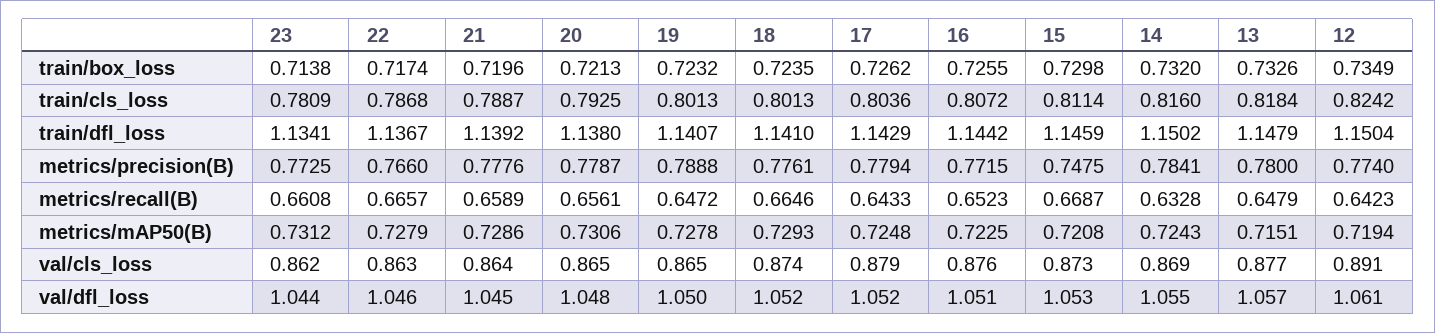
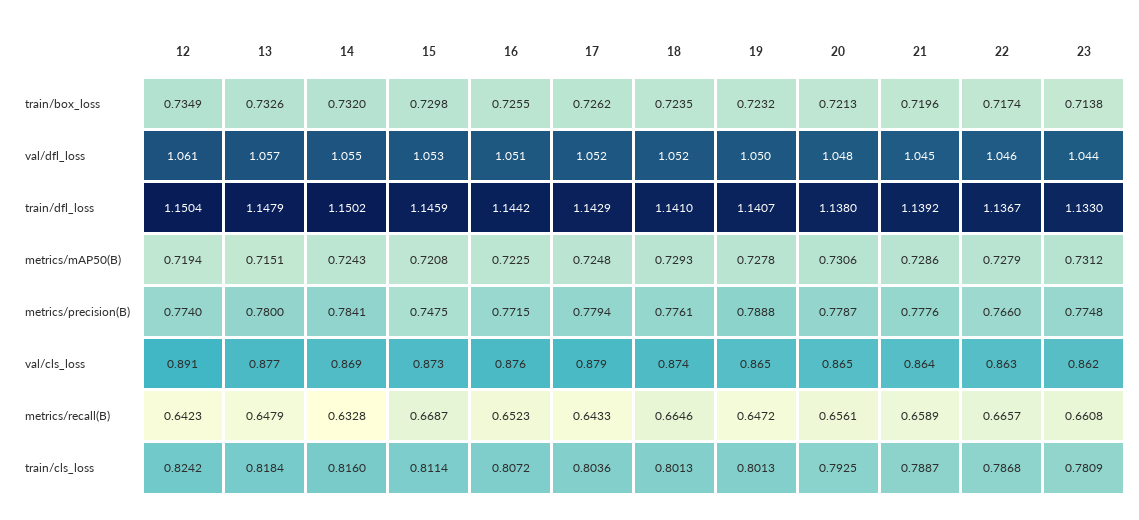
  {
    "23": {
      "train/box_loss": 0.7138,
      "train/cls_loss": 0.7809,
-     "train/dfl_loss": 1.1341,
+     "train/dfl_loss": 1.133,
-     "metrics/precision(B)": 0.7725,
+     "metrics/precision(B)": 0.7748,
      "metrics/recall(B)": 0.6608,
      "metrics/mAP50(B)": 0.7312,
      "val/cls_loss": 0.862,
      "val/dfl_loss": 1.044
    },
    "22": {
      "train/box_loss": 0.7174,
      "train/cls_loss": 0.7868,
      "train/dfl_loss": 1.1367,
      "metrics/precision(B)": 0.766,
      "metrics/recall(B)": 0.6657,
      "metrics/mAP50(B)": 0.7279,
      "val/cls_loss": 0.863,
      "val/dfl_loss": 1.046
    },
    "21": {
      "train/box_loss": 0.7196,
      "train/cls_loss": 0.7887,
      "train/dfl_loss": 1.1392,
      "metrics/precision(B)": 0.7776,
      "metrics/recall(B)": 0.6589,
      "metrics/mAP50(B)": 0.7286,
      "val/cls_loss": 0.864,
      "val/dfl_loss": 1.045
    },
    "20": {
      "train/box_loss": 0.7213,
      "train/cls_loss": 0.7925,
      "train/dfl_loss": 1.138,
      "metrics/precision(B)": 0.7787,
      "metrics/recall(B)": 0.6561,
      "metrics/mAP50(B)": 0.7306,
      "val/cls_loss": 0.865,
      "val/dfl_loss": 1.048
    },
    "19": {
      "train/box_loss": 0.7232,
      "train/cls_loss": 0.8013,
      "train/dfl_loss": 1.1407,
      "metrics/precision(B)": 0.7888,
      "metrics/recall(B)": 0.6472,
      "metrics/mAP50(B)": 0.7278,
      "val/cls_loss": 0.865,
      "val/dfl_loss": 1.05
    },
    "18": {
      "train/box_loss": 0.7235,
      "train/cls_loss": 0.8013,
      "train/dfl_loss": 1.141,
      "metrics/precision(B)": 0.7761,
      "metrics/recall(B)": 0.6646,
      "metrics/mAP50(B)": 0.7293,
      "val/cls_loss": 0.874,
      "val/dfl_loss": 1.052
    },
    "17": {
      "train/box_loss": 0.7262,
      "train/cls_loss": 0.8036,
      "train/dfl_loss": 1.1429,
      "metrics/precision(B)": 0.7794,
      "metrics/recall(B)": 0.6433,
      "metrics/mAP50(B)": 0.7248,
      "val/cls_loss": 0.879,
      "val/dfl_loss": 1.052
    },
    "16": {
      "train/box_loss": 0.7255,
      "train/cls_loss": 0.8072,
      "train/dfl_loss": 1.1442,
      "metrics/precision(B)": 0.7715,
      "metrics/recall(B)": 0.6523,
      "metrics/mAP50(B)": 0.7225,
      "val/cls_loss": 0.876,
      "val/dfl_loss": 1.051
    },
    "15": {
      "train/box_loss": 0.7298,
      "train/cls_loss": 0.8114,
      "train/dfl_loss": 1.1459,
      "metrics/precision(B)": 0.7475,
      "metrics/recall(B)": 0.6687,
      "metrics/mAP50(B)": 0.7208,
      "val/cls_loss": 0.873,
      "val/dfl_loss": 1.053
    },
    "14": {
      "train/box_loss": 0.732,
      "train/cls_loss": 0.816,
      "train/dfl_loss": 1.1502,
      "metrics/precision(B)": 0.7841,
      "metrics/recall(B)": 0.6328,
      "metrics/mAP50(B)": 0.7243,
      "val/cls_loss": 0.869,
      "val/dfl_loss": 1.055
    },
    "13": {
      "train/box_loss": 0.7326,
      "train/cls_loss": 0.8184,
      "train/dfl_loss": 1.1479,
      "metrics/precision(B)": 0.78,
      "metrics/recall(B)": 0.6479,
      "metrics/mAP50(B)": 0.7151,
      "val/cls_loss": 0.877,
      "val/dfl_loss": 1.057
    },
    "12": {
      "train/box_loss": 0.7349,
      "train/cls_loss": 0.8242,
      "train/dfl_loss": 1.1504,
      "metrics/precision(B)": 0.774,
      "metrics/recall(B)": 0.6423,
      "metrics/mAP50(B)": 0.7194,
      "val/cls_loss": 0.891,
      "val/dfl_loss": 1.061
    }
  }

